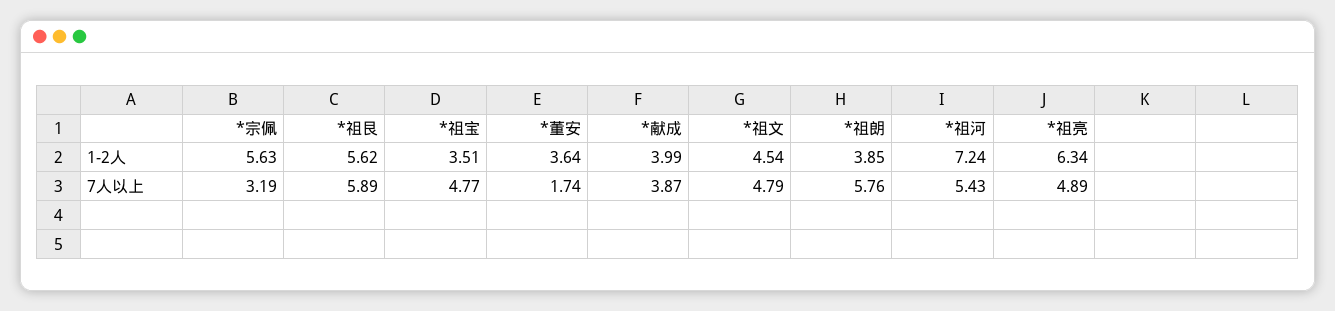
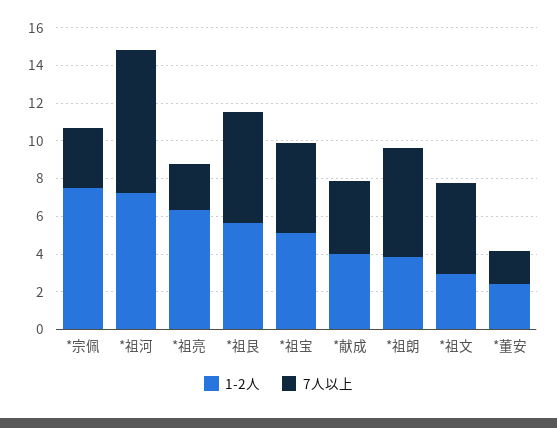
  {
    "1-2人": {
-     "*宗佩": 5.63,
+     "*宗佩": 7.5,
      "*祖艮": 5.62,
-     "*祖宝": 3.51,
+     "*祖宝": 5,
-     "*董安": 3.64,
+     "*董安": 2.5,
      "*献成": 3.99,
-     "*祖文": 4.54,
+     "*祖文": 3,
      "*祖朗": 3.85,
      "*祖河": 7.24,
      "*祖亮": 6.34
    },
    "7人以上": {
      "*宗佩": 3.19,
      "*祖艮": 5.89,
      "*祖宝": 4.77,
      "*董安": 1.74,
      "*献成": 3.87,
      "*祖文": 4.79,
      "*祖朗": 5.76,
-     "*祖河": 5.43,
+     "*祖河": 7.5,
-     "*祖亮": 4.89
+     "*祖亮": 2.5
    }
  }

